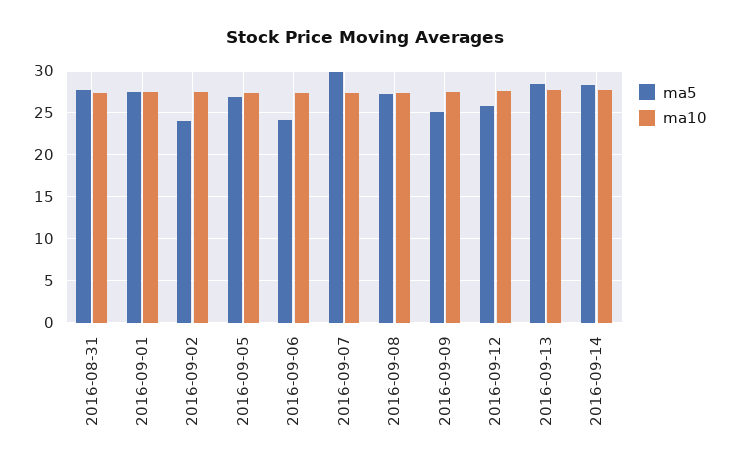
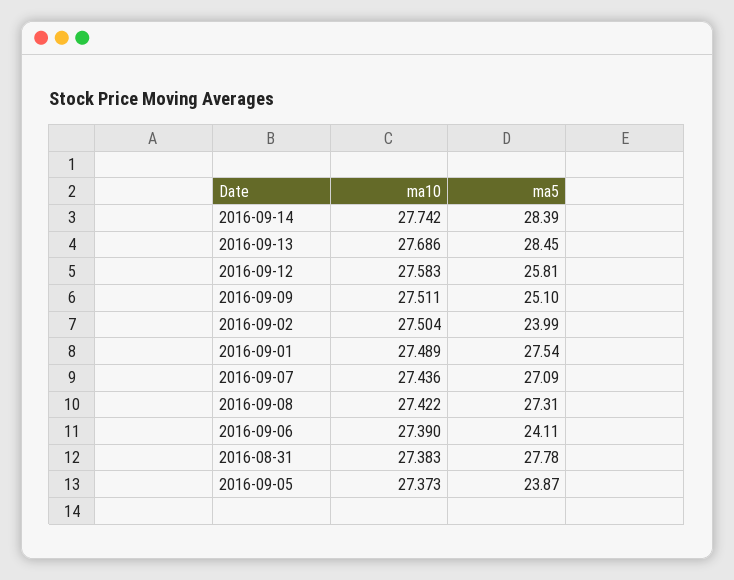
  {
    "ma5": {
      "2016-08-31": 27.78,
      "2016-09-01": 27.54,
      "2016-09-02": 23.99,
-     "2016-09-05": 27,
+     "2016-09-05": 23.87,
      "2016-09-06": 24.11,
-     "2016-09-07": 30,
+     "2016-09-07": 27.09,
      "2016-09-08": 27.31,
      "2016-09-09": 25.1,
      "2016-09-12": 25.81,
      "2016-09-13": 28.45,
      "2016-09-14": 28.39
    },
    "ma10": {
      "2016-08-31": 27.383,
      "2016-09-01": 27.489,
      "2016-09-02": 27.504,
      "2016-09-05": 27.373,
      "2016-09-06": 27.39,
      "2016-09-07": 27.436,
      "2016-09-08": 27.422,
      "2016-09-09": 27.511,
      "2016-09-12": 27.583,
      "2016-09-13": 27.686,
      "2016-09-14": 27.742
    }
  }

